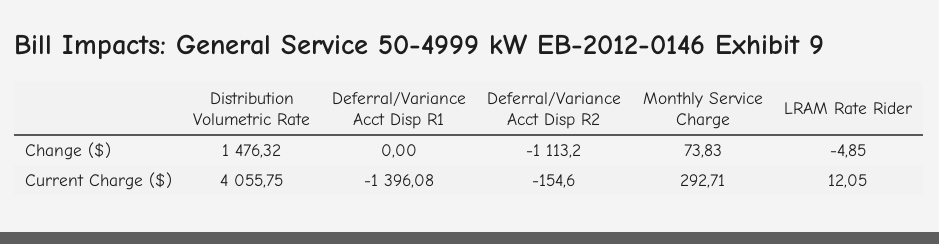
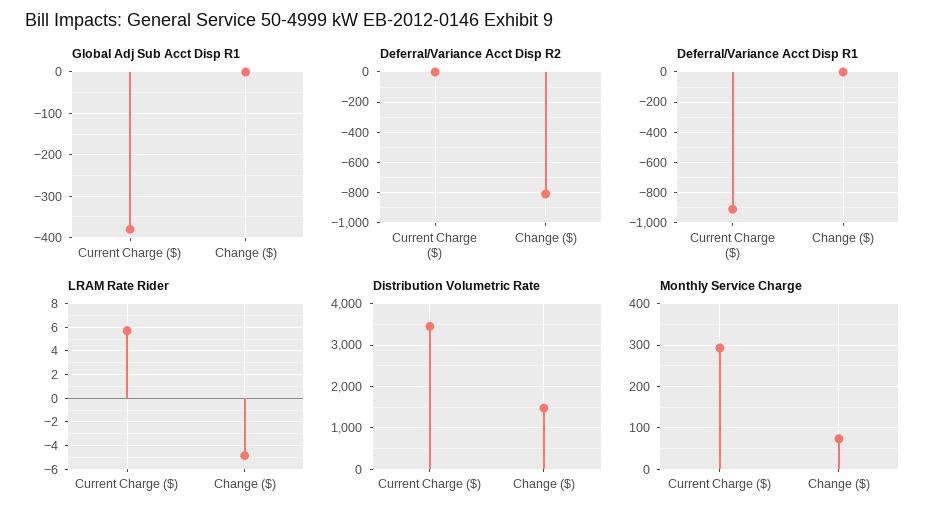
  {
    "Distribution Volumetric Rate": {
      "Change ($)": 1476.32,
-     "Current Charge ($)": 4055.75
+     "Current Charge ($)": 3400
    },
    "Deferral/Variance Acct Disp R1": {
      "Change ($)": 0,
-     "Current Charge ($)": -1396.08
+     "Current Charge ($)": -900
    },
    "Deferral/Variance Acct Disp R2": {
-     "Change ($)": -1113.2,
+     "Change ($)": -800,
-     "Current Charge ($)": -154.6
+     "Current Charge ($)": 0
    },
    "Monthly Service Charge": {
      "Change ($)": 73.83,
      "Current Charge ($)": 292.71
    },
    "LRAM Rate Rider": {
      "Change ($)": -4.85,
-     "Current Charge ($)": 12.05
+     "Current Charge ($)": 6
-   }
+   },
+   "Global Adj Sub Acct Disp R1": {
+     "Current Charge ($)": -380,
+     "Change ($)": 0
+   }
  }

